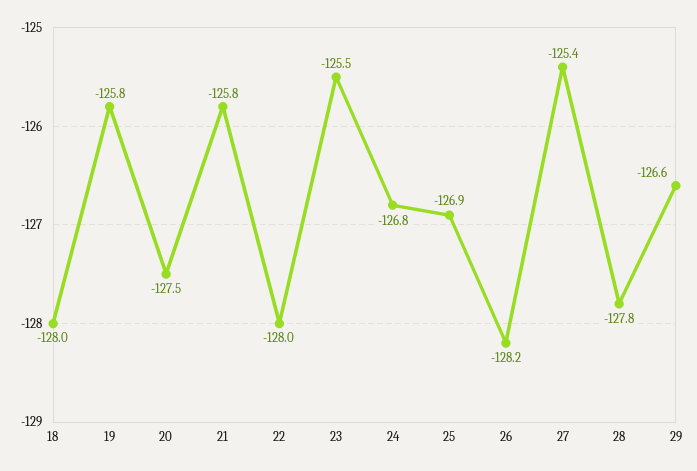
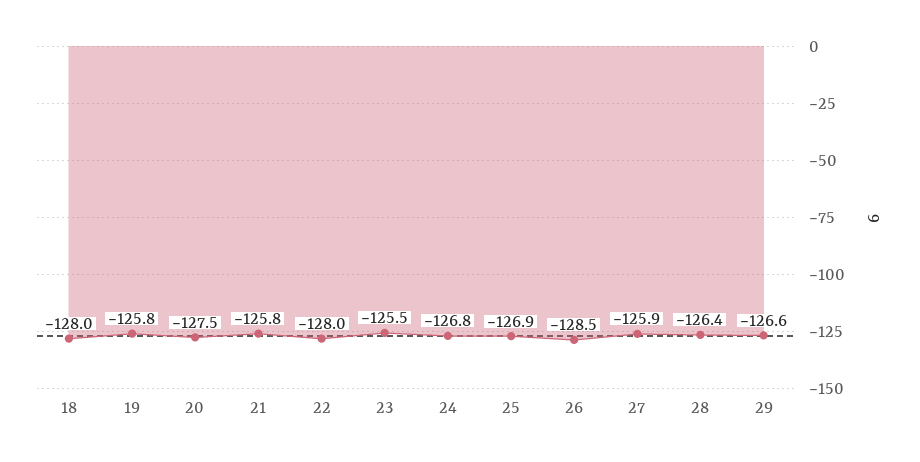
  {
    "18": -128,
    "19": -125.8,
    "20": -127.5,
    "21": -125.8,
    "22": -128,
    "23": -125.5,
    "24": -126.8,
    "25": -126.9,
-   "26": -128.2,
+   "26": -128.5,
-   "27": -125.4,
+   "27": -125.9,
-   "28": -127.8,
+   "28": -126.4,
    "29": -126.6
  }

